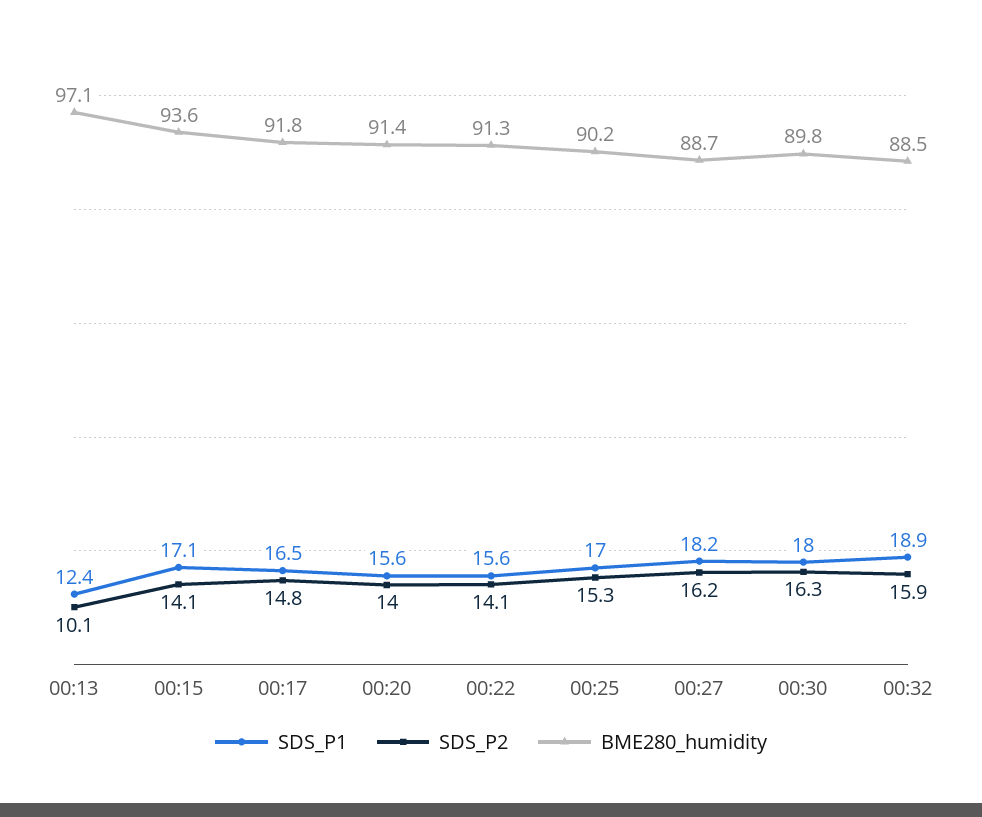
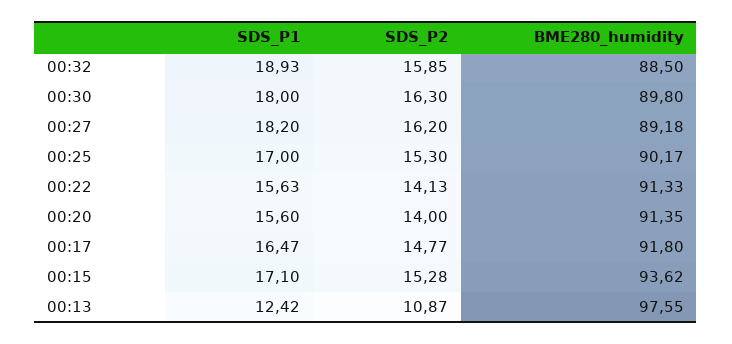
  {
    "SDS_P1": {
      "00:13": 12.42,
      "00:15": 17.1,
      "00:17": 16.47,
      "00:20": 15.6,
      "00:22": 15.63,
      "00:25": 17,
      "00:27": 18.2,
      "00:30": 18,
      "00:32": 18.93
    },
    "SDS_P2": {
-     "00:13": 10.1,
+     "00:13": 10.87,
-     "00:15": 14.1,
+     "00:15": 15.28,
      "00:17": 14.77,
      "00:20": 14,
      "00:22": 14.13,
      "00:25": 15.3,
      "00:27": 16.2,
      "00:30": 16.3,
      "00:32": 15.85
    },
    "BME280_humidity": {
-     "00:13": 97.1,
+     "00:13": 97.55,
      "00:15": 93.62,
      "00:17": 91.8,
      "00:20": 91.35,
      "00:22": 91.33,
      "00:25": 90.17,
-     "00:27": 88.7,
+     "00:27": 89.18,
      "00:30": 89.8,
      "00:32": 88.5
    }
  }

